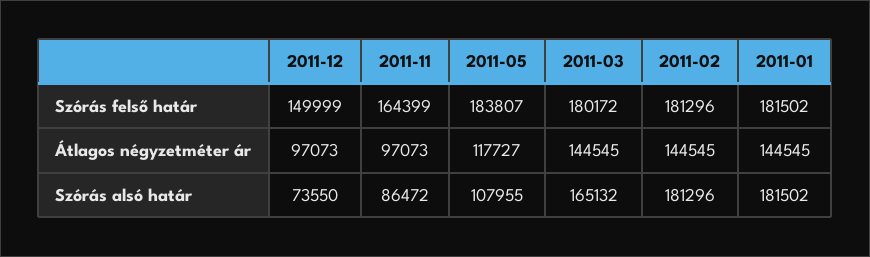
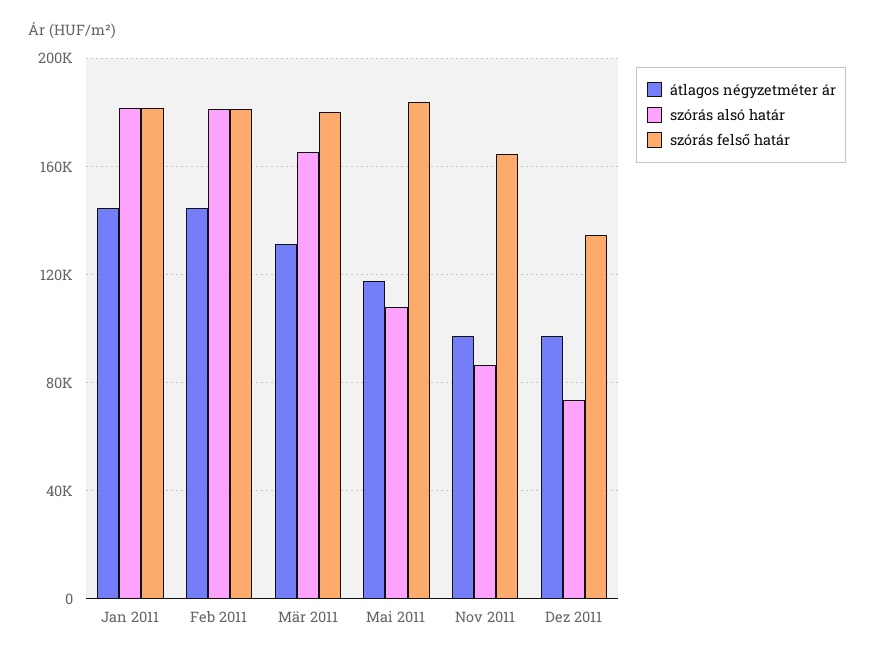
  {
    "Szórás felső határ": {
-     "2011-12": 149999,
+     "2011-12": 135000,
      "2011-11": 164399,
      "2011-05": 183807,
      "2011-03": 180172,
      "2011-02": 181296,
      "2011-01": 181502
    },
    "Átlagos négyzetméter ár": {
      "2011-12": 97073,
      "2011-11": 97073,
      "2011-05": 117727,
-     "2011-03": 144545,
+     "2011-03": 130000,
      "2011-02": 144545,
      "2011-01": 144545
    },
    "Szórás alsó határ": {
      "2011-12": 73550,
      "2011-11": 86472,
      "2011-05": 107955,
      "2011-03": 165132,
      "2011-02": 181296,
      "2011-01": 181502
    }
  }

